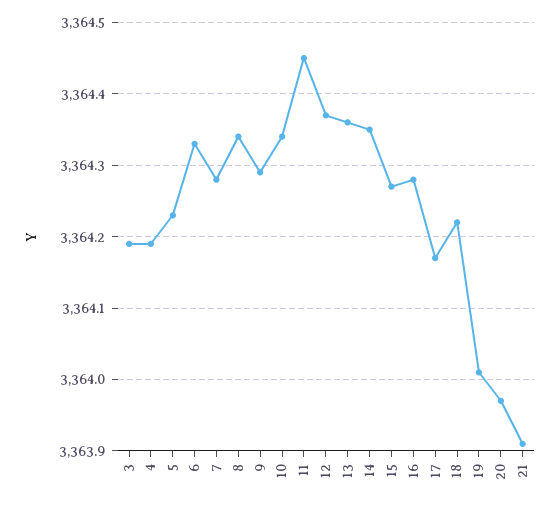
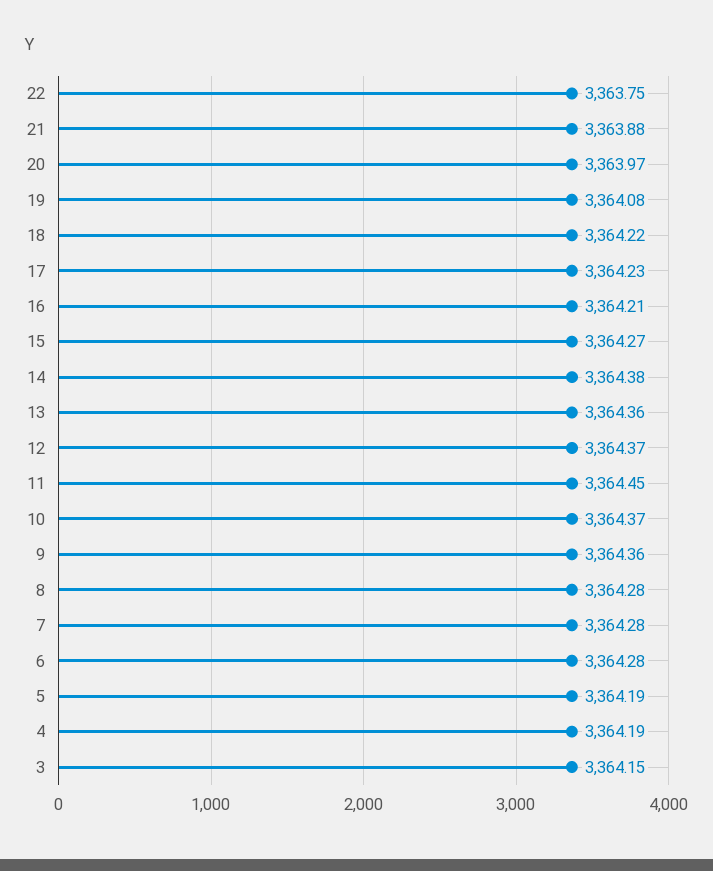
  {
-   "3": 3364.19,
+   "3": 3364.15,
    "4": 3364.19,
-   "5": 3364.23,
+   "5": 3364.19,
-   "6": 3364.33,
+   "6": 3364.28,
    "7": 3364.28,
-   "8": 3364.34,
+   "8": 3364.28,
-   "9": 3364.29,
+   "9": 3364.36,
-   "10": 3364.34,
+   "10": 3364.37,
    "11": 3364.45,
    "12": 3364.37,
    "13": 3364.36,
-   "14": 3364.35,
+   "14": 3364.38,
    "15": 3364.27,
-   "16": 3364.28,
+   "16": 3364.21,
-   "17": 3364.17,
+   "17": 3364.23,
    "18": 3364.22,
-   "19": 3364.01,
+   "19": 3364.08,
    "20": 3363.97,
-   "21": 3363.91
+   "21": 3363.88,
+   "22": 3363.75
  }

